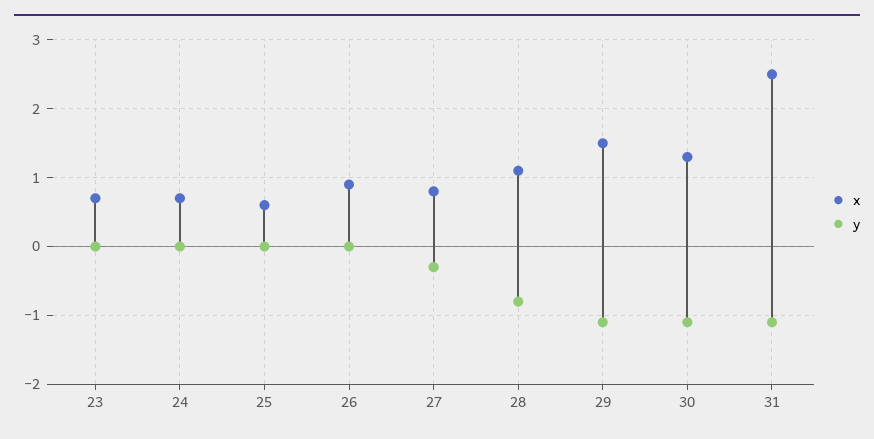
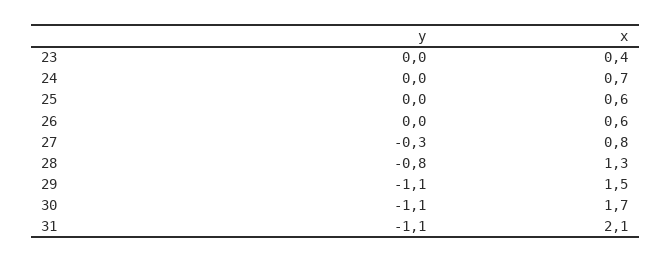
  {
    "x": {
-     "23": 0.7,
+     "23": 0.4,
      "24": 0.7,
      "25": 0.6,
-     "26": 0.9,
+     "26": 0.6,
      "27": 0.8,
-     "28": 1.1,
+     "28": 1.3,
      "29": 1.5,
-     "30": 1.3,
+     "30": 1.7,
-     "31": 2.5
+     "31": 2.1
    },
    "y": {
      "23": 0,
      "24": 0,
      "25": 0,
      "26": 0,
      "27": -0.3,
      "28": -0.8,
      "29": -1.1,
      "30": -1.1,
      "31": -1.1
    }
  }

